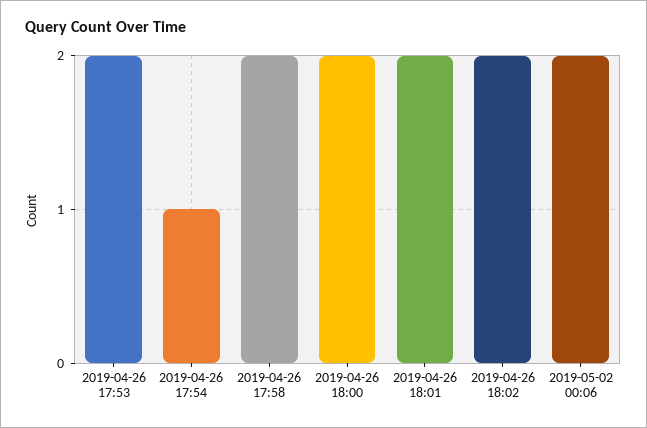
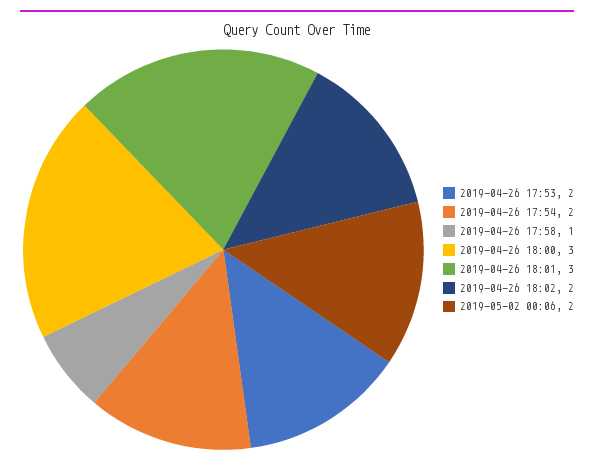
  {
    "2019-04-26 17:53": 2,
-   "2019-04-26 17:54": 1,
+   "2019-04-26 17:54": 2,
-   "2019-04-26 17:58": 2,
+   "2019-04-26 17:58": 1,
-   "2019-04-26 18:00": 2,
+   "2019-04-26 18:00": 3,
-   "2019-04-26 18:01": 2,
+   "2019-04-26 18:01": 3,
    "2019-04-26 18:02": 2,
    "2019-05-02 00:06": 2
  }

